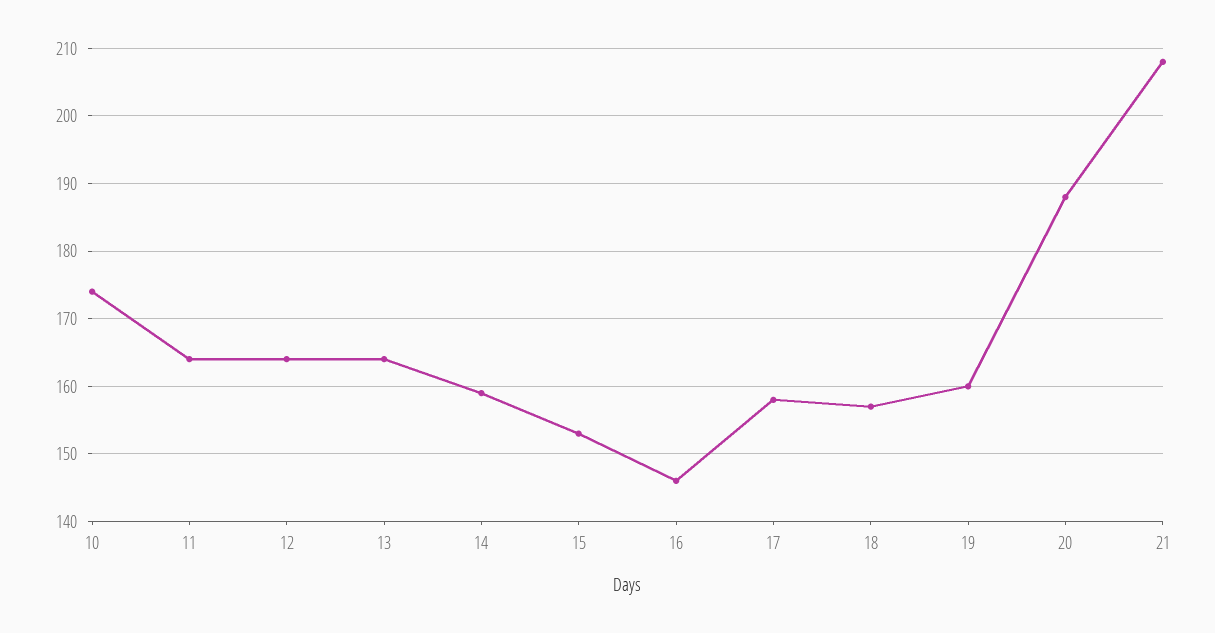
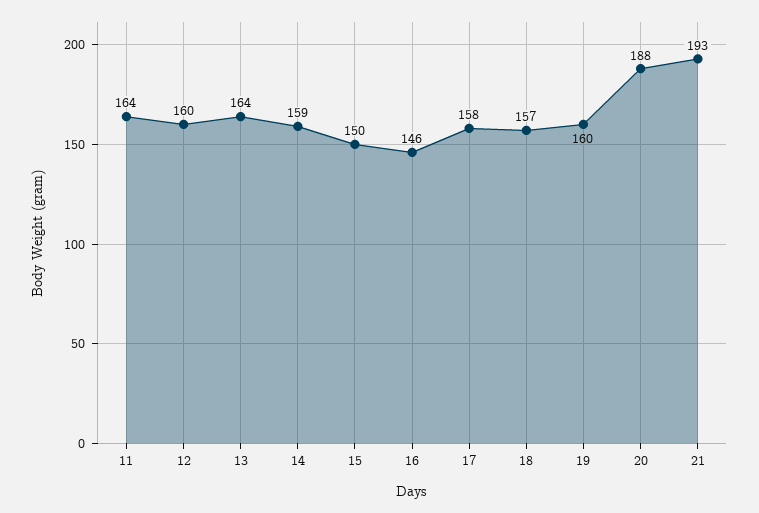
  {
-   "10": 174,
    "11": 164,
-   "12": 164,
+   "12": 160,
    "13": 164,
    "14": 159,
-   "15": 153,
+   "15": 150,
    "16": 146,
    "17": 158,
    "18": 157,
    "19": 160,
    "20": 188,
-   "21": 208
+   "21": 193
  }

